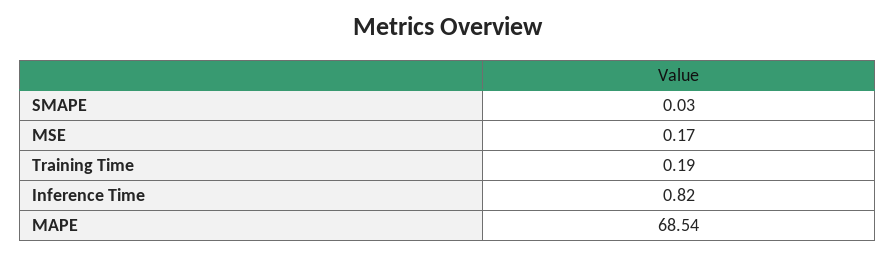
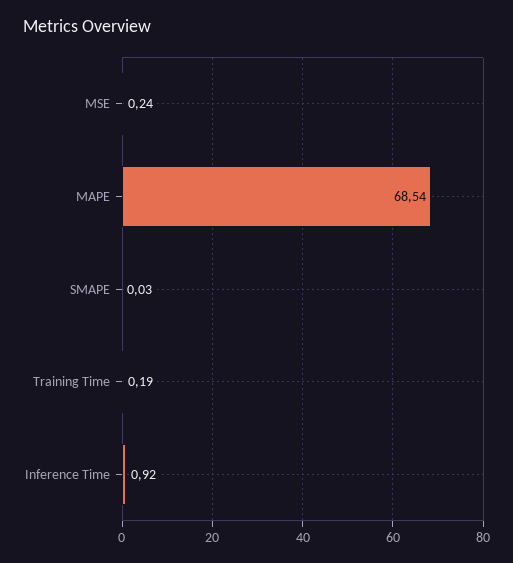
  {
    "SMAPE": 0.03,
-   "MSE": 0.17,
+   "MSE": 0.24,
    "Training Time": 0.19,
-   "Inference Time": 0.82,
+   "Inference Time": 0.92,
    "MAPE": 68.54
  }

